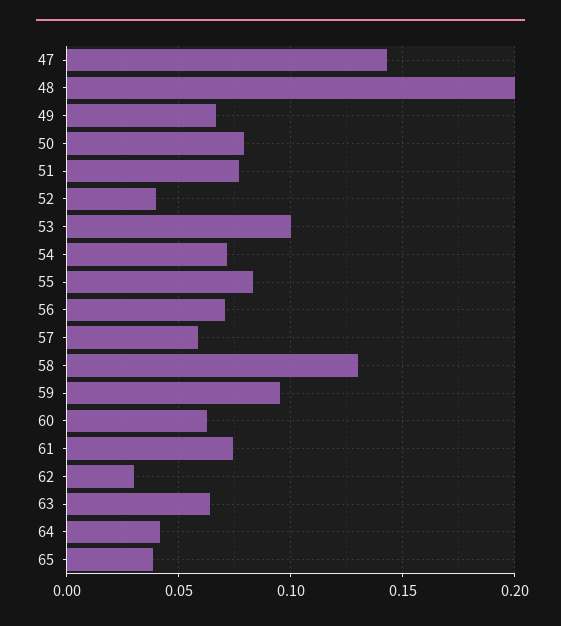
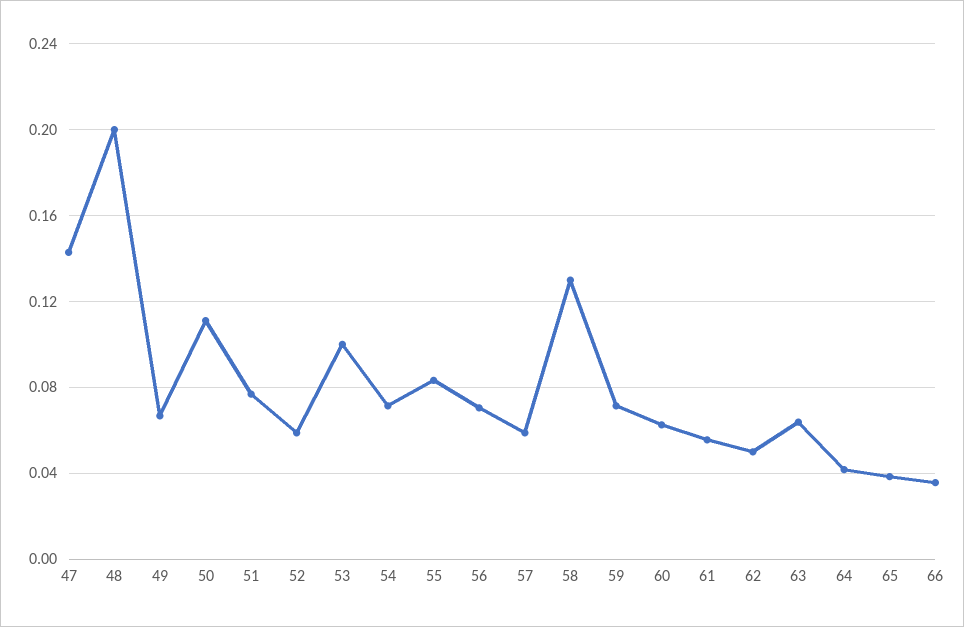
  {
    "47": 0.145,
    "48": 0.2,
    "49": 0.065,
-   "50": 0.08,
+   "50": 0.11,
    "51": 0.075,
-   "52": 0.04,
+   "52": 0.06,
    "53": 0.1,
    "54": 0.07,
    "55": 0.085,
    "56": 0.07,
    "57": 0.06,
    "58": 0.13,
-   "59": 0.095,
+   "59": 0.07,
    "60": 0.065,
-   "61": 0.075,
+   "61": 0.055,
-   "62": 0.03,
+   "62": 0.05,
    "63": 0.065,
    "64": 0.04,
-   "65": 0.04
+   "65": 0.04,
+   "66": 0.035
  }

